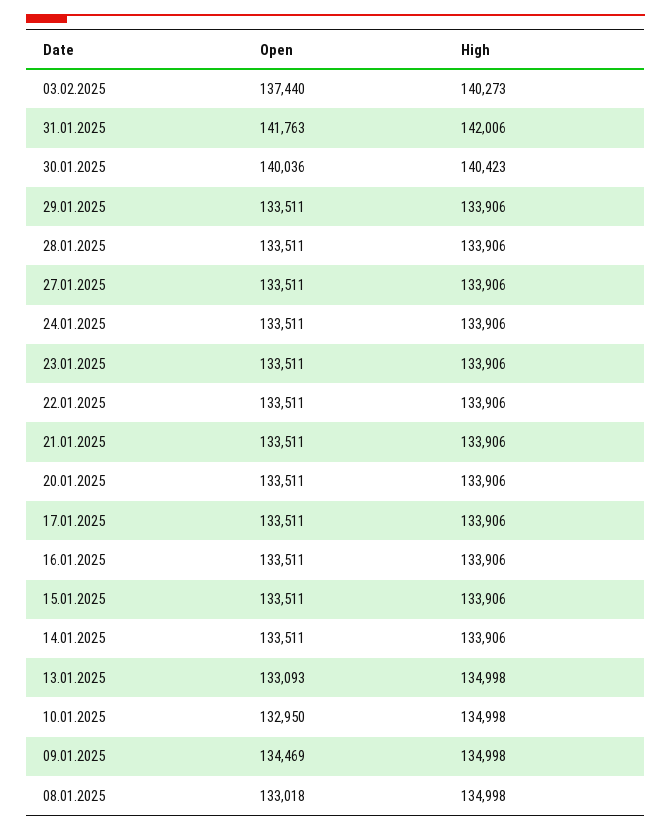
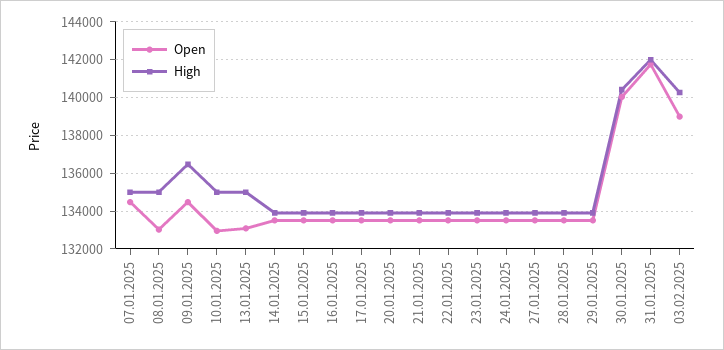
  {
    "Open": {
-     "03.02.2025": 137440,
+     "03.02.2025": 139000,
      "31.01.2025": 141763,
      "30.01.2025": 140036,
      "29.01.2025": 133511,
      "28.01.2025": 133511,
      "27.01.2025": 133511,
      "24.01.2025": 133511,
      "23.01.2025": 133511,
      "22.01.2025": 133511,
      "21.01.2025": 133511,
      "20.01.2025": 133511,
      "17.01.2025": 133511,
      "16.01.2025": 133511,
      "15.01.2025": 133511,
      "14.01.2025": 133511,
      "13.01.2025": 133093,
      "10.01.2025": 132950,
      "09.01.2025": 134469,
-     "08.01.2025": 133018
+     "08.01.2025": 133018,
+     "07.01.2025": 134500
    },
    "High": {
      "03.02.2025": 140273,
      "31.01.2025": 142006,
      "30.01.2025": 140423,
      "29.01.2025": 133906,
      "28.01.2025": 133906,
      "27.01.2025": 133906,
      "24.01.2025": 133906,
      "23.01.2025": 133906,
      "22.01.2025": 133906,
      "21.01.2025": 133906,
      "20.01.2025": 133906,
      "17.01.2025": 133906,
      "16.01.2025": 133906,
      "15.01.2025": 133906,
      "14.01.2025": 133906,
      "13.01.2025": 134998,
      "10.01.2025": 134998,
-     "09.01.2025": 134998,
+     "09.01.2025": 136500,
-     "08.01.2025": 134998
+     "08.01.2025": 134998,
+     "07.01.2025": 135000
    }
  }

